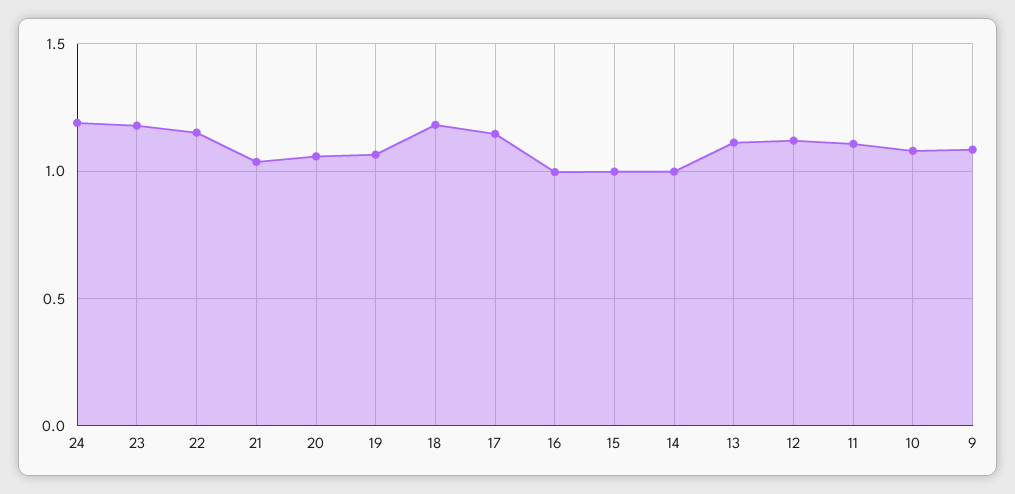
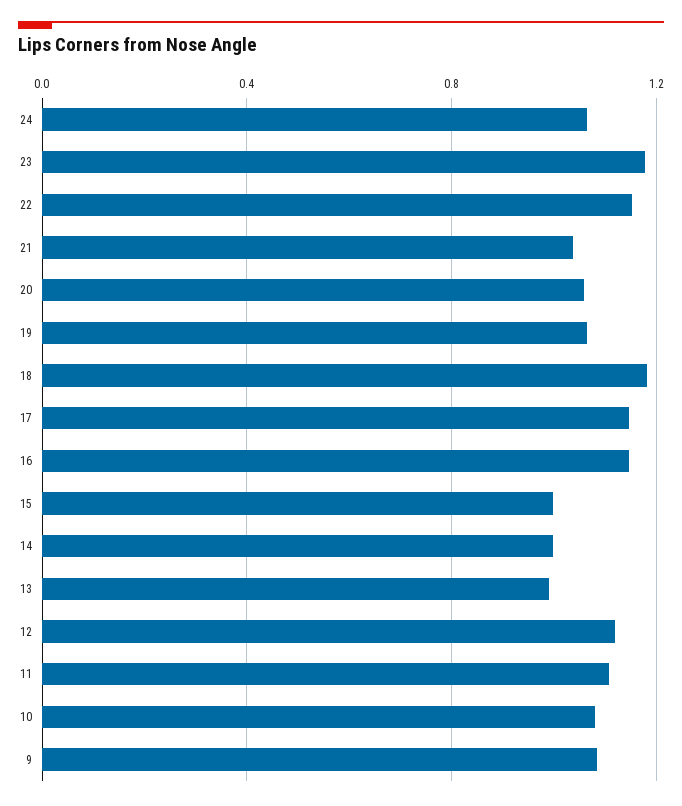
  {
-   "24": 1.2,
+   "24": 1.05,
    "23": 1.2,
    "22": 1.15,
    "21": 1.05,
    "20": 1.05,
    "19": 1.05,
    "18": 1.2,
    "17": 1.15,
-   "16": 1,
+   "16": 1.15,
    "15": 1,
    "14": 1,
-   "13": 1.1,
+   "13": 1,
    "12": 1.1,
    "11": 1.1,
    "10": 1.1,
    "9": 1.1
  }

